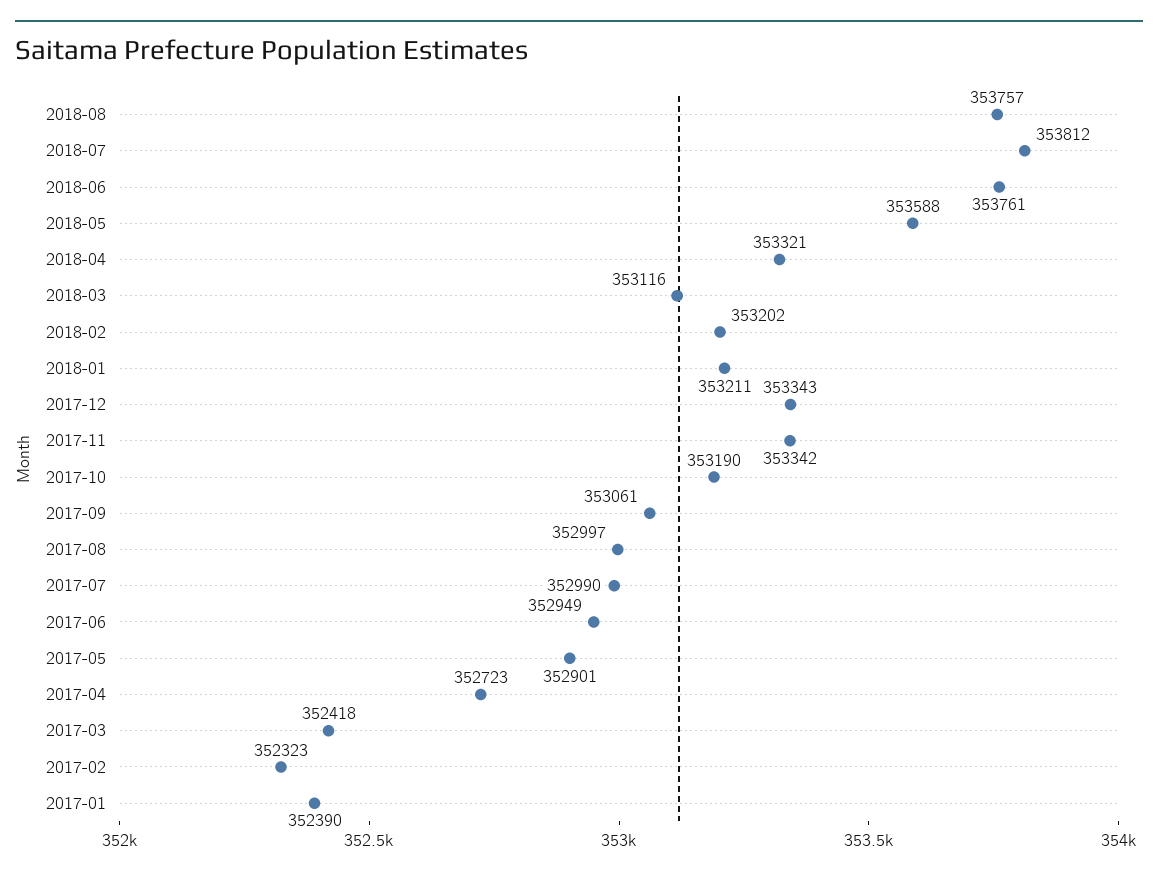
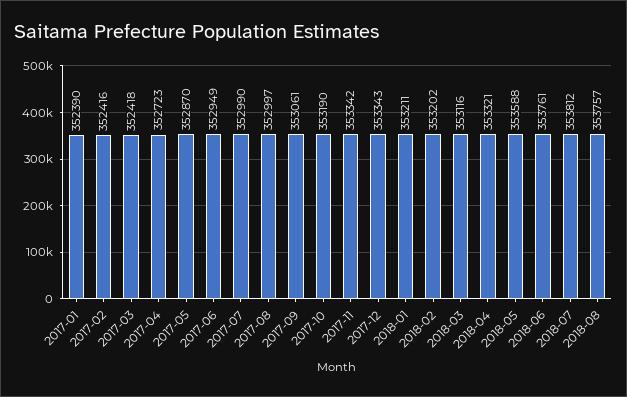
  {
    "2018-08": 353757,
    "2018-07": 353812,
    "2018-06": 353761,
    "2018-05": 353588,
    "2018-04": 353321,
    "2018-03": 353116,
    "2018-02": 353202,
    "2018-01": 353211,
    "2017-12": 353343,
    "2017-11": 353342,
    "2017-10": 353190,
    "2017-09": 353061,
    "2017-08": 352997,
    "2017-07": 352990,
    "2017-06": 352949,
-   "2017-05": 352901,
+   "2017-05": 352870,
    "2017-04": 352723,
    "2017-03": 352418,
-   "2017-02": 352323,
+   "2017-02": 352416,
    "2017-01": 352390
  }

